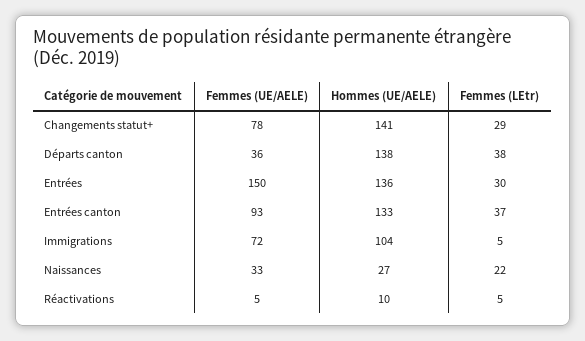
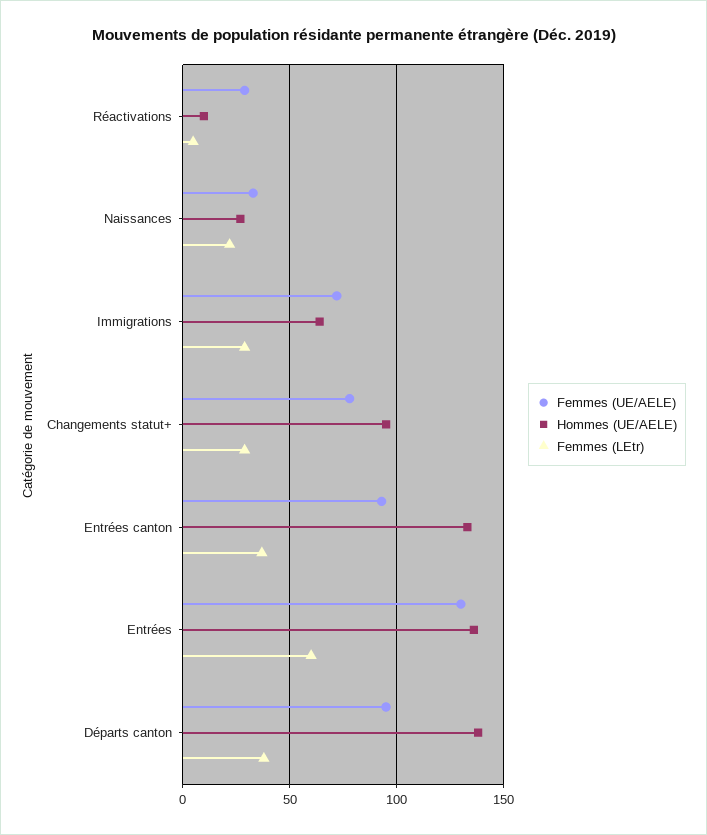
  {
    "Femmes (UE/AELE)": {
      "Changements statut+": 78,
-     "Départs canton": 36,
+     "Départs canton": 95,
-     "Entrées": 150,
+     "Entrées": 130,
      "Entrées canton": 93,
      "Immigrations": 72,
      "Naissances": 33,
-     "Réactivations": 5
+     "Réactivations": 30
    },
    "Hommes (UE/AELE)": {
-     "Changements statut+": 141,
+     "Changements statut+": 95,
      "Départs canton": 138,
      "Entrées": 136,
      "Entrées canton": 133,
-     "Immigrations": 104,
+     "Immigrations": 65,
      "Naissances": 27,
      "Réactivations": 10
    },
    "Femmes (LEtr)": {
      "Changements statut+": 29,
      "Départs canton": 38,
-     "Entrées": 30,
+     "Entrées": 60,
      "Entrées canton": 37,
-     "Immigrations": 5,
+     "Immigrations": 30,
      "Naissances": 22,
      "Réactivations": 5
    }
  }

